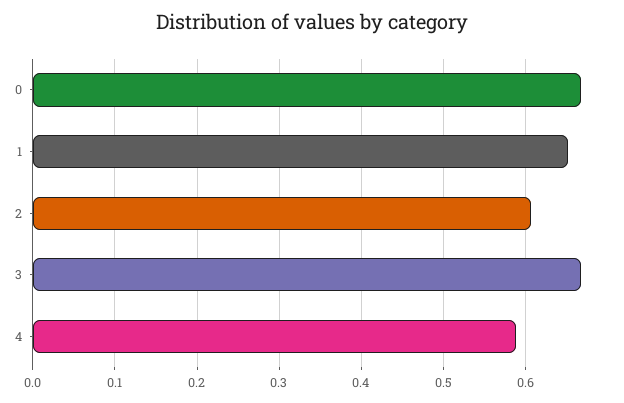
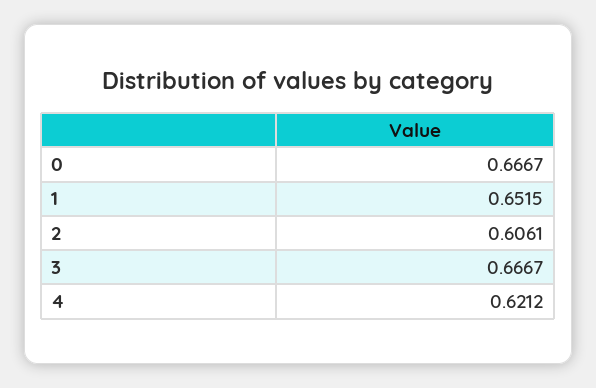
  {
    "0": 0.6667,
    "1": 0.6515,
    "2": 0.6061,
    "3": 0.6667,
-   "4": 0.59
+   "4": 0.6212
  }

